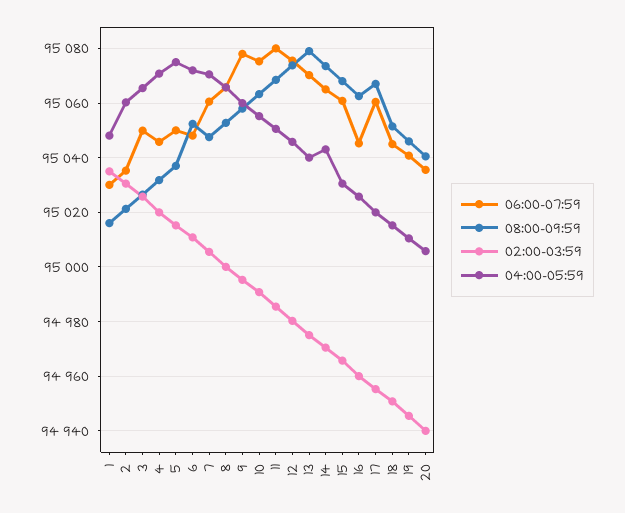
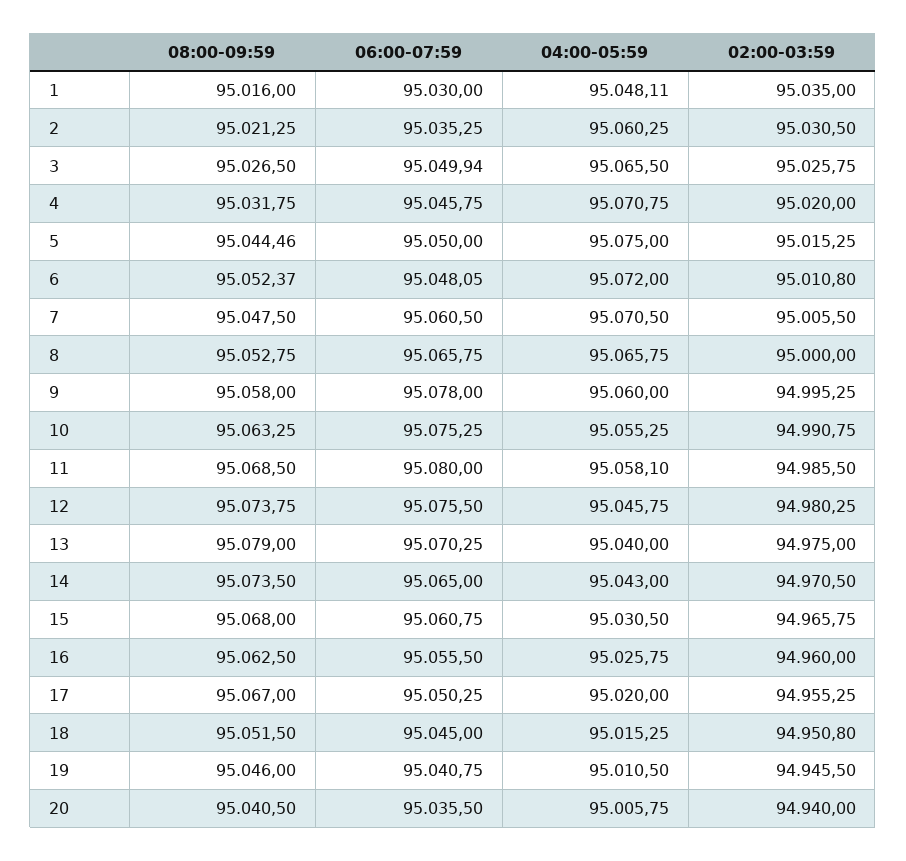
  {
    "06:00-07:59": {
      "1": 95030,
      "2": 95035.25,
      "3": 95049.94,
      "4": 95045.75,
      "5": 95050,
      "6": 95048.05,
      "7": 95060.5,
      "8": 95065.75,
      "9": 95078,
      "10": 95075.25,
      "11": 95080,
      "12": 95075.5,
      "13": 95070.25,
      "14": 95065,
      "15": 95060.75,
-     "16": 95045,
+     "16": 95055.5,
-     "17": 95060,
+     "17": 95050.25,
      "18": 95045,
      "19": 95040.75,
      "20": 95035.5
    },
    "08:00-09:59": {
      "1": 95016,
      "2": 95021.25,
      "3": 95026.5,
      "4": 95031.75,
-     "5": 95037.5,
+     "5": 95044.46,
      "6": 95052.37,
      "7": 95047.5,
      "8": 95052.75,
      "9": 95058,
      "10": 95063.25,
      "11": 95068.5,
      "12": 95073.75,
      "13": 95079,
      "14": 95073.5,
      "15": 95068,
      "16": 95062.5,
      "17": 95067,
      "18": 95051.5,
      "19": 95046,
      "20": 95040.5
    },
    "02:00-03:59": {
      "1": 95035,
      "2": 95030.5,
      "3": 95025.75,
      "4": 95020,
      "5": 95015.25,
      "6": 95010.8,
      "7": 95005.5,
      "8": 95000,
      "9": 94995.25,
      "10": 94990.75,
      "11": 94985.5,
      "12": 94980.25,
      "13": 94975,
      "14": 94970.5,
      "15": 94965.75,
      "16": 94960,
      "17": 94955.25,
      "18": 94950.8,
      "19": 94945.5,
      "20": 94940
    },
    "04:00-05:59": {
      "1": 95048.11,
      "2": 95060.25,
      "3": 95065.5,
      "4": 95070.75,
      "5": 95075,
      "6": 95072,
      "7": 95070.5,
      "8": 95065.75,
      "9": 95060,
      "10": 95055.25,
-     "11": 95050,
+     "11": 95058.1,
      "12": 95045.75,
      "13": 95040,
      "14": 95043,
      "15": 95030.5,
      "16": 95025.75,
      "17": 95020,
      "18": 95015.25,
      "19": 95010.5,
      "20": 95005.75
    }
  }

